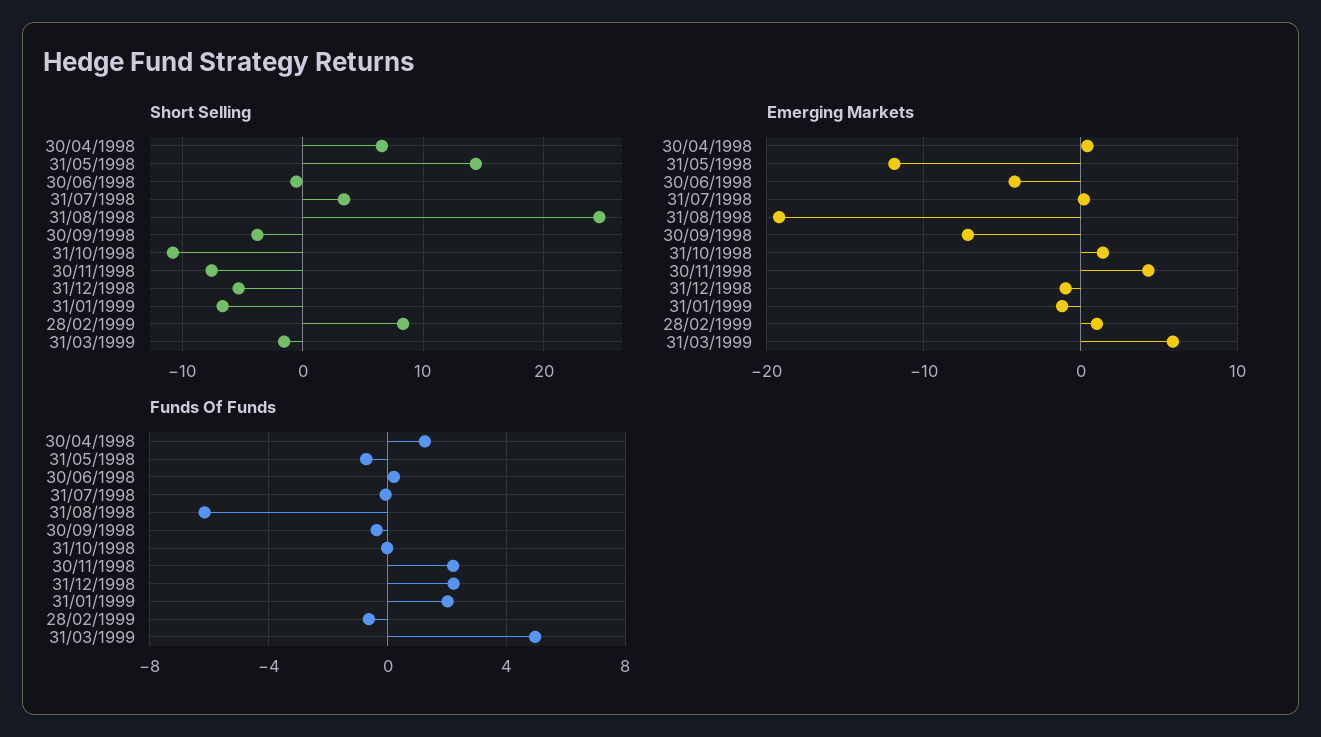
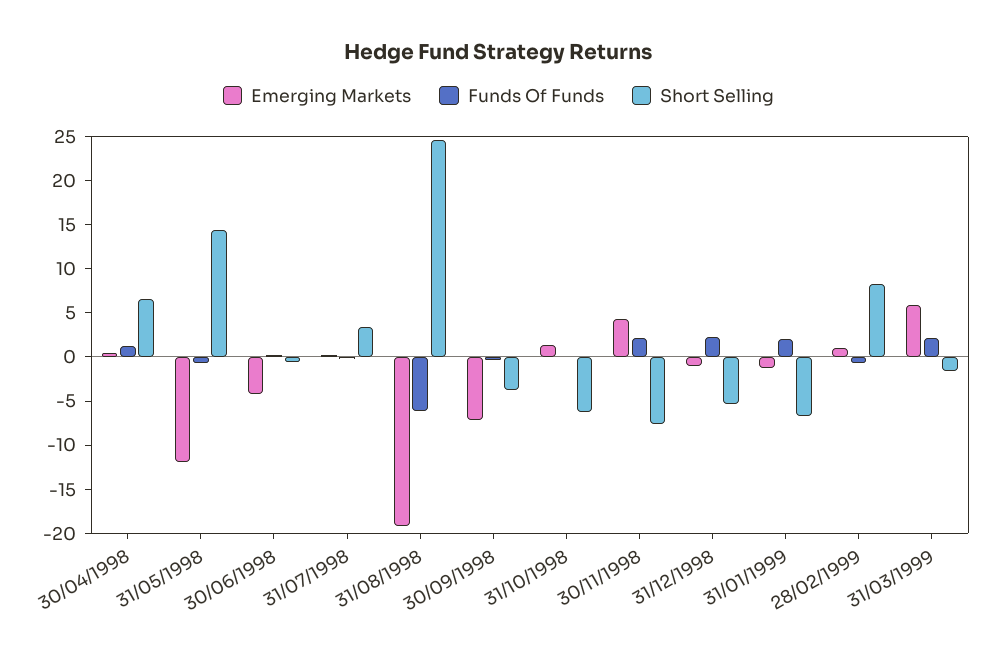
  {
    "Short Selling": {
      "30/04/1998": 7,
      "31/05/1998": 14,
      "30/06/1998": -1,
      "31/07/1998": 3,
      "31/08/1998": 25,
      "30/09/1998": -4,
-     "31/10/1998": -11,
+     "31/10/1998": -6,
      "30/11/1998": -8,
      "31/12/1998": -5,
      "31/01/1999": -7,
      "28/02/1999": 8,
      "31/03/1999": -2
    },
    "Emerging Markets": {
      "30/04/1998": 0,
      "31/05/1998": -12,
      "30/06/1998": -4,
      "31/07/1998": 0,
      "31/08/1998": -19,
      "30/09/1998": -7,
      "31/10/1998": 1,
      "30/11/1998": 4,
      "31/12/1998": -1,
      "31/01/1999": -1,
      "28/02/1999": 1,
      "31/03/1999": 6
    },
    "Funds Of Funds": {
      "30/04/1998": 1.5,
      "31/05/1998": -0.5,
      "30/06/1998": 0,
      "31/07/1998": 0,
      "31/08/1998": -6,
      "30/09/1998": -0.5,
      "31/10/1998": 0,
      "30/11/1998": 2,
      "31/12/1998": 2,
      "31/01/1999": 2,
      "28/02/1999": -0.5,
-     "31/03/1999": 5
+     "31/03/1999": 2
    }
  }

